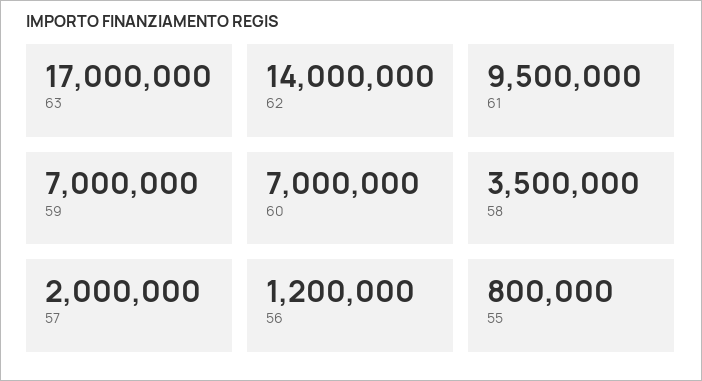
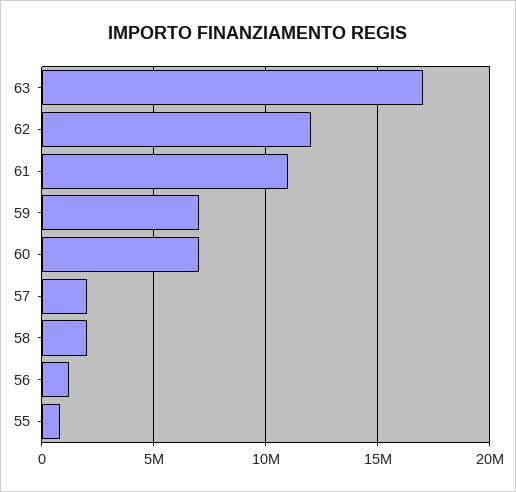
  {
    "63": 17000000,
-   "62": 14000000,
+   "62": 12000000,
-   "61": 9500000,
+   "61": 11000000,
    "59": 7000000,
    "60": 7000000,
-   "58": 3500000,
+   "58": 2000000,
    "57": 2000000,
    "56": 1200000,
    "55": 800000
  }

